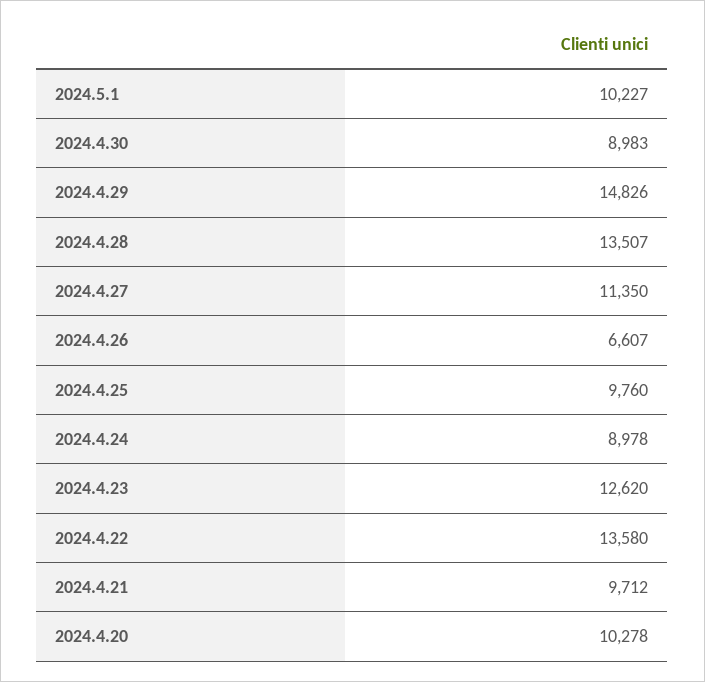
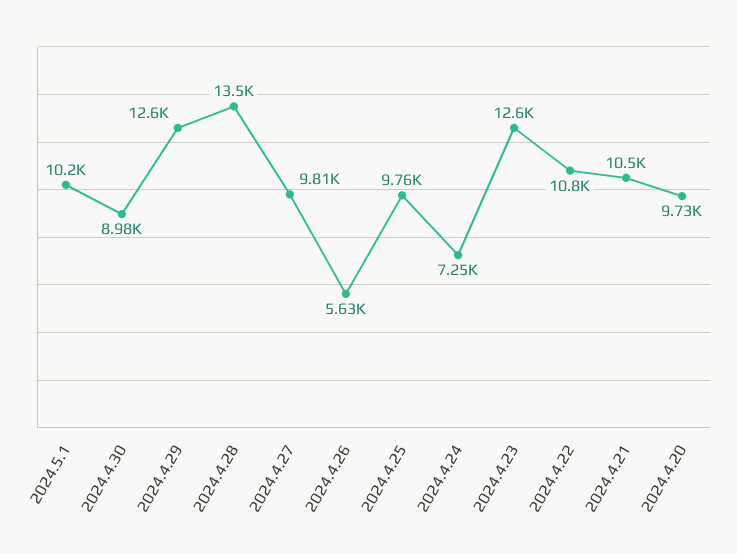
  {
    "2024.5.1": 10227,
    "2024.4.30": 8983,
-   "2024.4.29": 14826,
+   "2024.4.29": 12600,
    "2024.4.28": 13507,
-   "2024.4.27": 11350,
+   "2024.4.27": 9810,
-   "2024.4.26": 6607,
+   "2024.4.26": 5630,
    "2024.4.25": 9760,
-   "2024.4.24": 8978,
+   "2024.4.24": 7250,
    "2024.4.23": 12620,
-   "2024.4.22": 13580,
+   "2024.4.22": 10800,
-   "2024.4.21": 9712,
+   "2024.4.21": 10500,
-   "2024.4.20": 10278
+   "2024.4.20": 9730
  }

